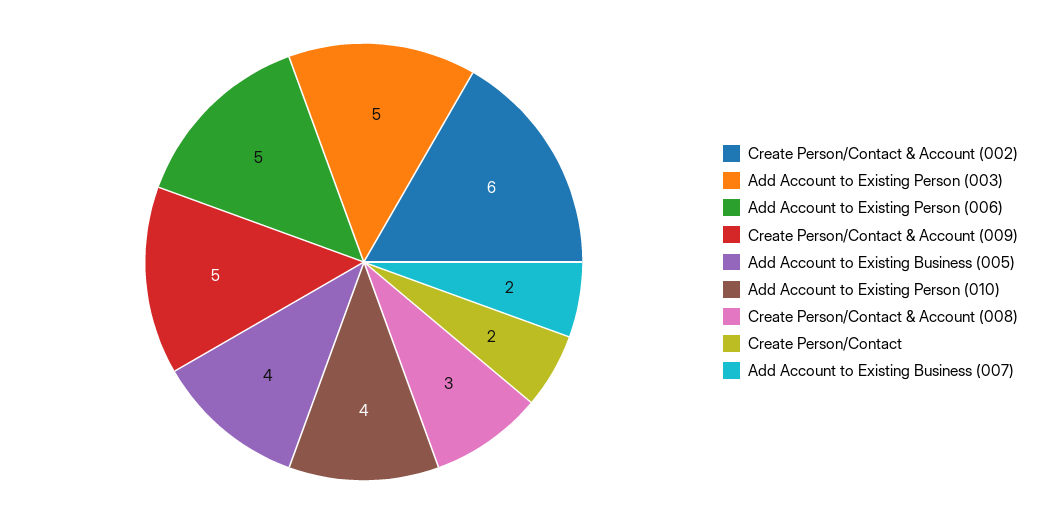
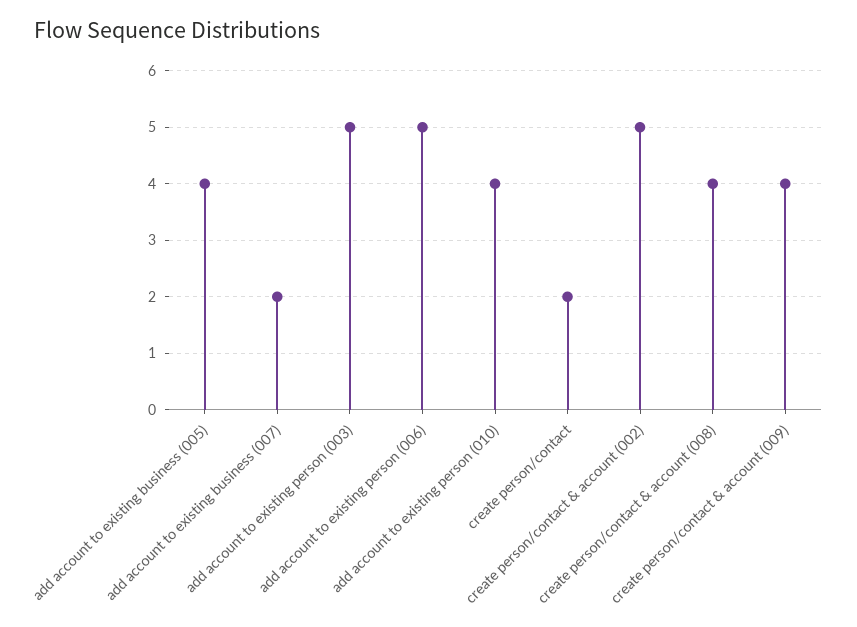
  {
-   "Create Person/Contact & Account (002)": 6,
+   "Create Person/Contact & Account (002)": 5,
    "Add Account to Existing Person (003)": 5,
    "Add Account to Existing Person (006)": 5,
-   "Create Person/Contact & Account (009)": 5,
+   "Create Person/Contact & Account (009)": 4,
    "Add Account to Existing Business (005)": 4,
    "Add Account to Existing Person (010)": 4,
-   "Create Person/Contact & Account (008)": 3,
+   "Create Person/Contact & Account (008)": 4,
    "Create Person/Contact": 2,
    "Add Account to Existing Business (007)": 2
  }

